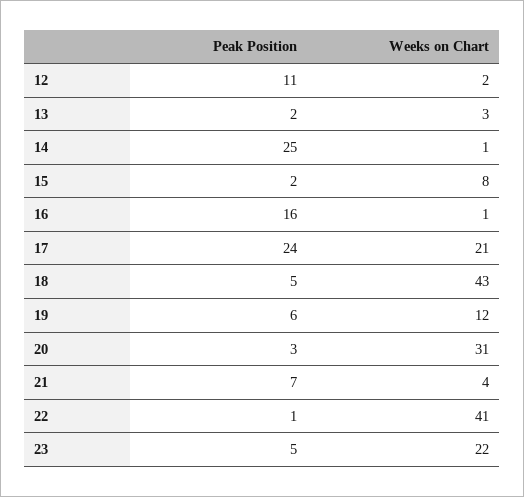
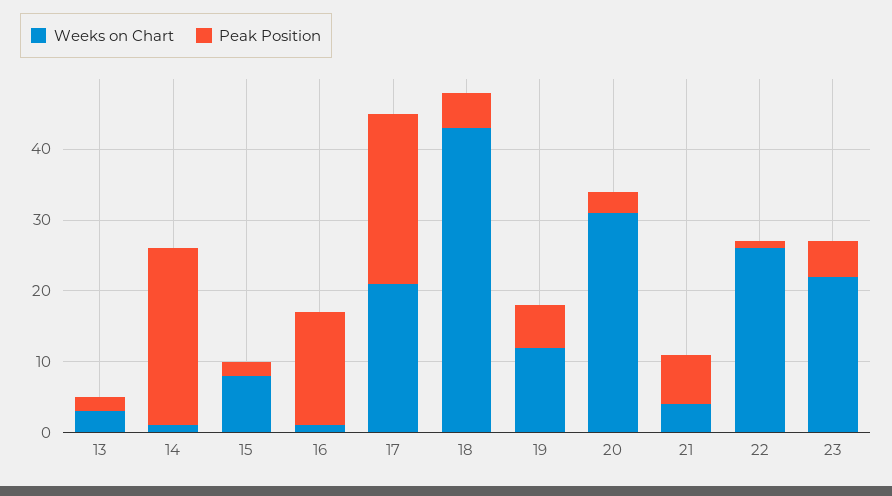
  {
    "Peak Position": {
-     "12": 11,
      "13": 2,
      "14": 25,
      "15": 2,
      "16": 16,
      "17": 24,
      "18": 5,
      "19": 6,
      "20": 3,
      "21": 7,
      "22": 1,
      "23": 5
    },
    "Weeks on Chart": {
-     "12": 2,
      "13": 3,
      "14": 1,
      "15": 8,
      "16": 1,
      "17": 21,
      "18": 43,
      "19": 12,
      "20": 31,
      "21": 4,
-     "22": 41,
+     "22": 25,
      "23": 22
    }
  }

